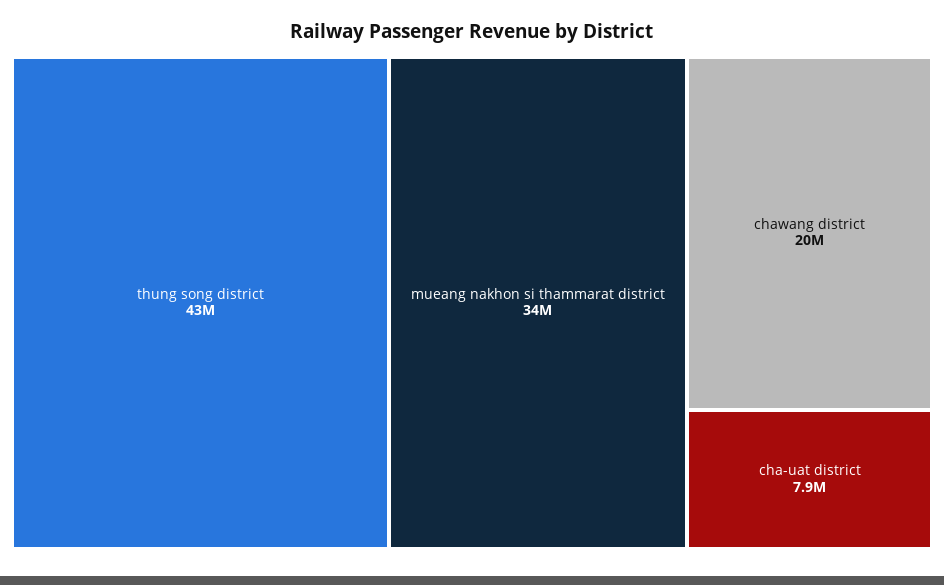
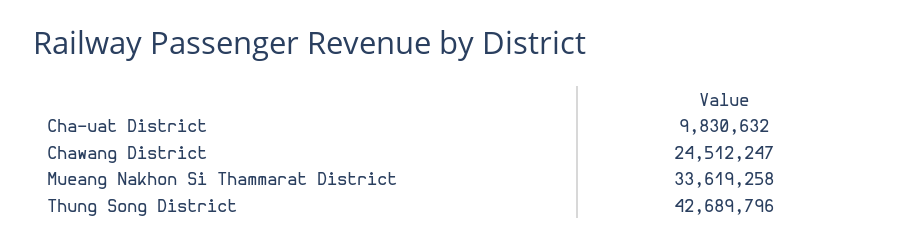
  {
    "thung song district": 42689796,
    "mueang nakhon si thammarat district": 33619258,
-   "chawang district": 20000000,
+   "chawang district": 24512247,
-   "cha-uat district": 7900000
+   "cha-uat district": 9830632
  }

